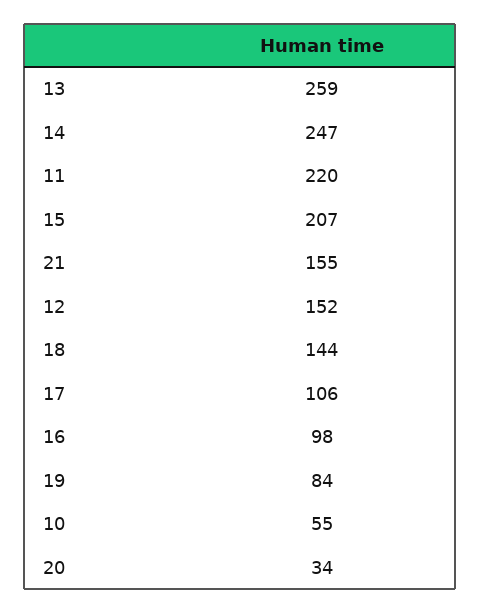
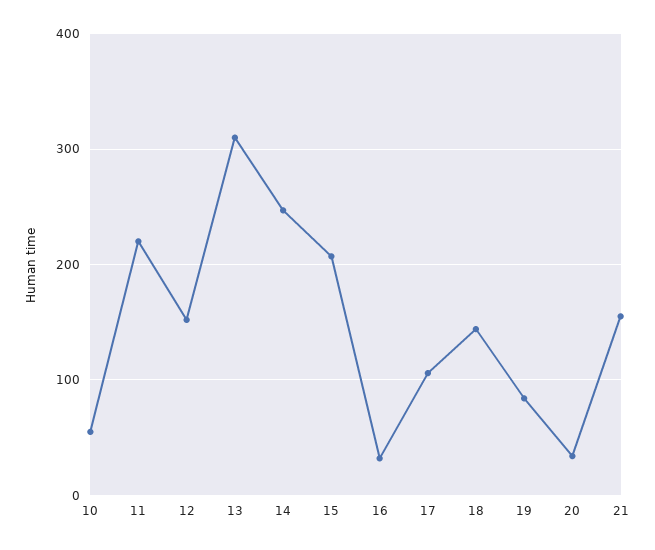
  {
-   "13": 259,
+   "13": 310,
    "14": 247,
    "11": 220,
    "15": 207,
    "21": 155,
    "12": 152,
    "18": 144,
    "17": 106,
-   "16": 98,
+   "16": 30,
    "19": 84,
    "10": 55,
    "20": 34
  }

